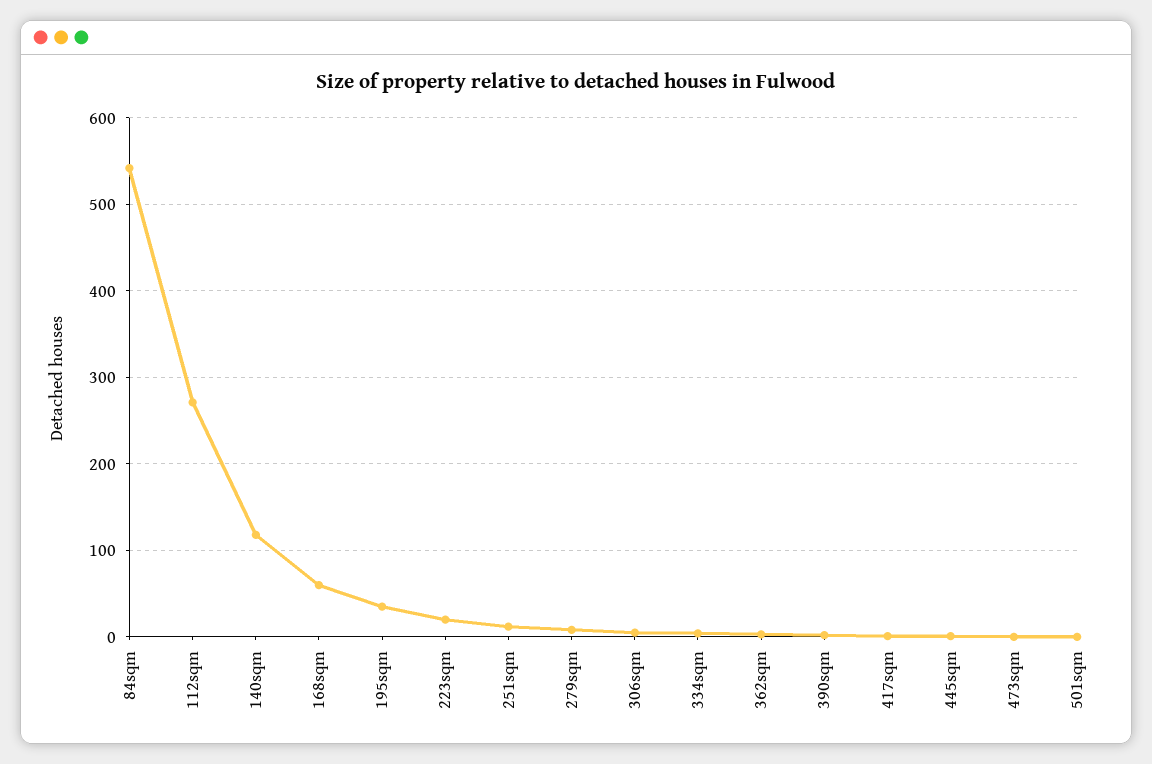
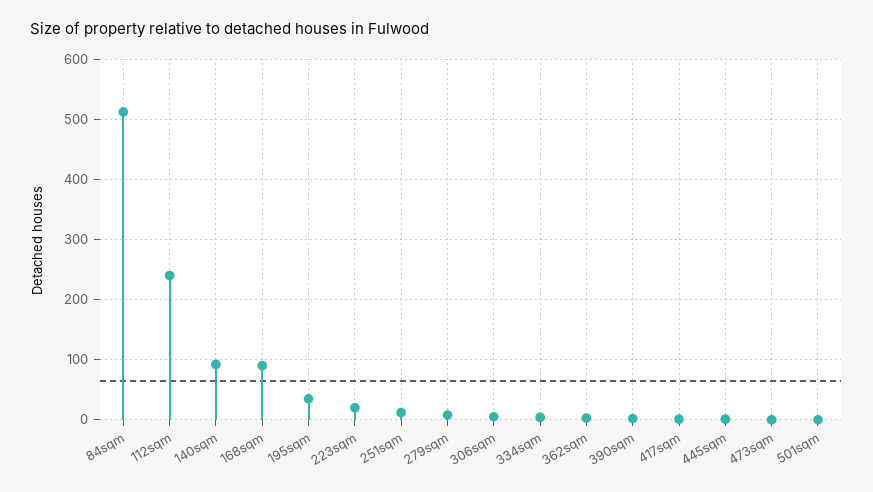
  {
-   "84sqm": 540,
+   "84sqm": 510,
-   "112sqm": 270,
+   "112sqm": 240,
-   "140sqm": 120,
+   "140sqm": 90,
-   "168sqm": 60,
+   "168sqm": 90,
    "195sqm": 40,
    "223sqm": 20,
    "251sqm": 10,
    "279sqm": 10,
    "306sqm": 10,
    "334sqm": 0,
    "362sqm": 0,
    "390sqm": 0,
    "417sqm": 0,
    "445sqm": 0,
    "473sqm": 0,
    "501sqm": 0
  }

